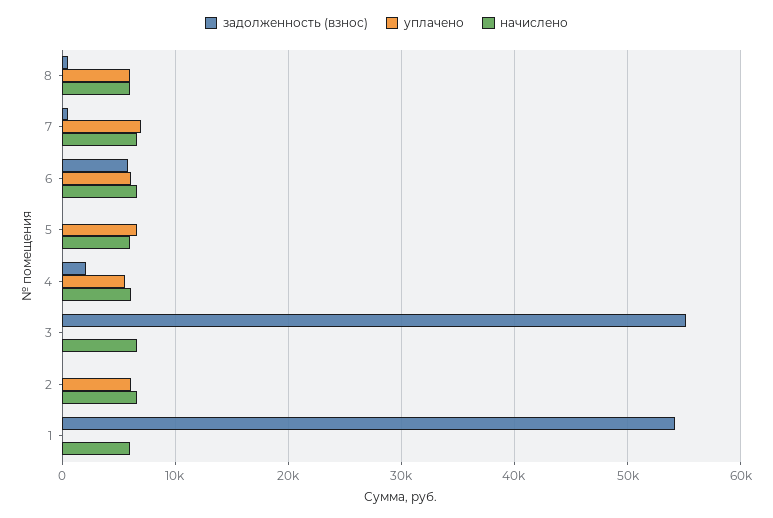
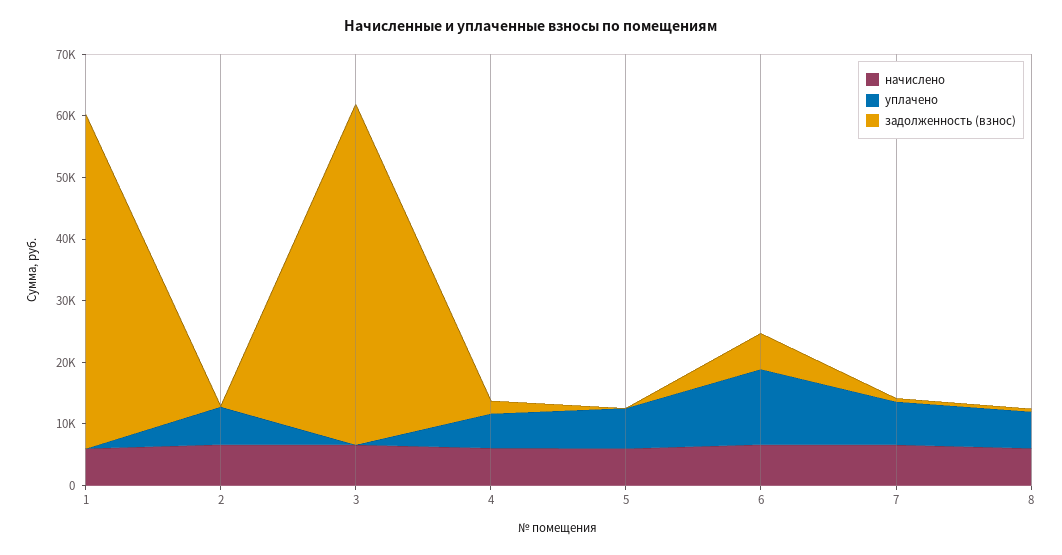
  {
    "задолженность (взнос)": {
      "8": 1000,
      "7": 1000,
      "6": 6000,
      "5": 0,
      "4": 2000,
      "3": 55000,
      "2": 0,
      "1": 54000
    },
    "уплачено": {
      "8": 6000,
      "7": 7000,
-     "6": 6000,
+     "6": 12000,
      "5": 7000,
      "4": 6000,
      "3": 0,
      "2": 6000,
      "1": 0
    },
    "начислено": {
      "8": 6000,
      "7": 7000,
      "6": 7000,
      "5": 6000,
      "4": 6000,
      "3": 7000,
      "2": 7000,
      "1": 6000
    }
  }

